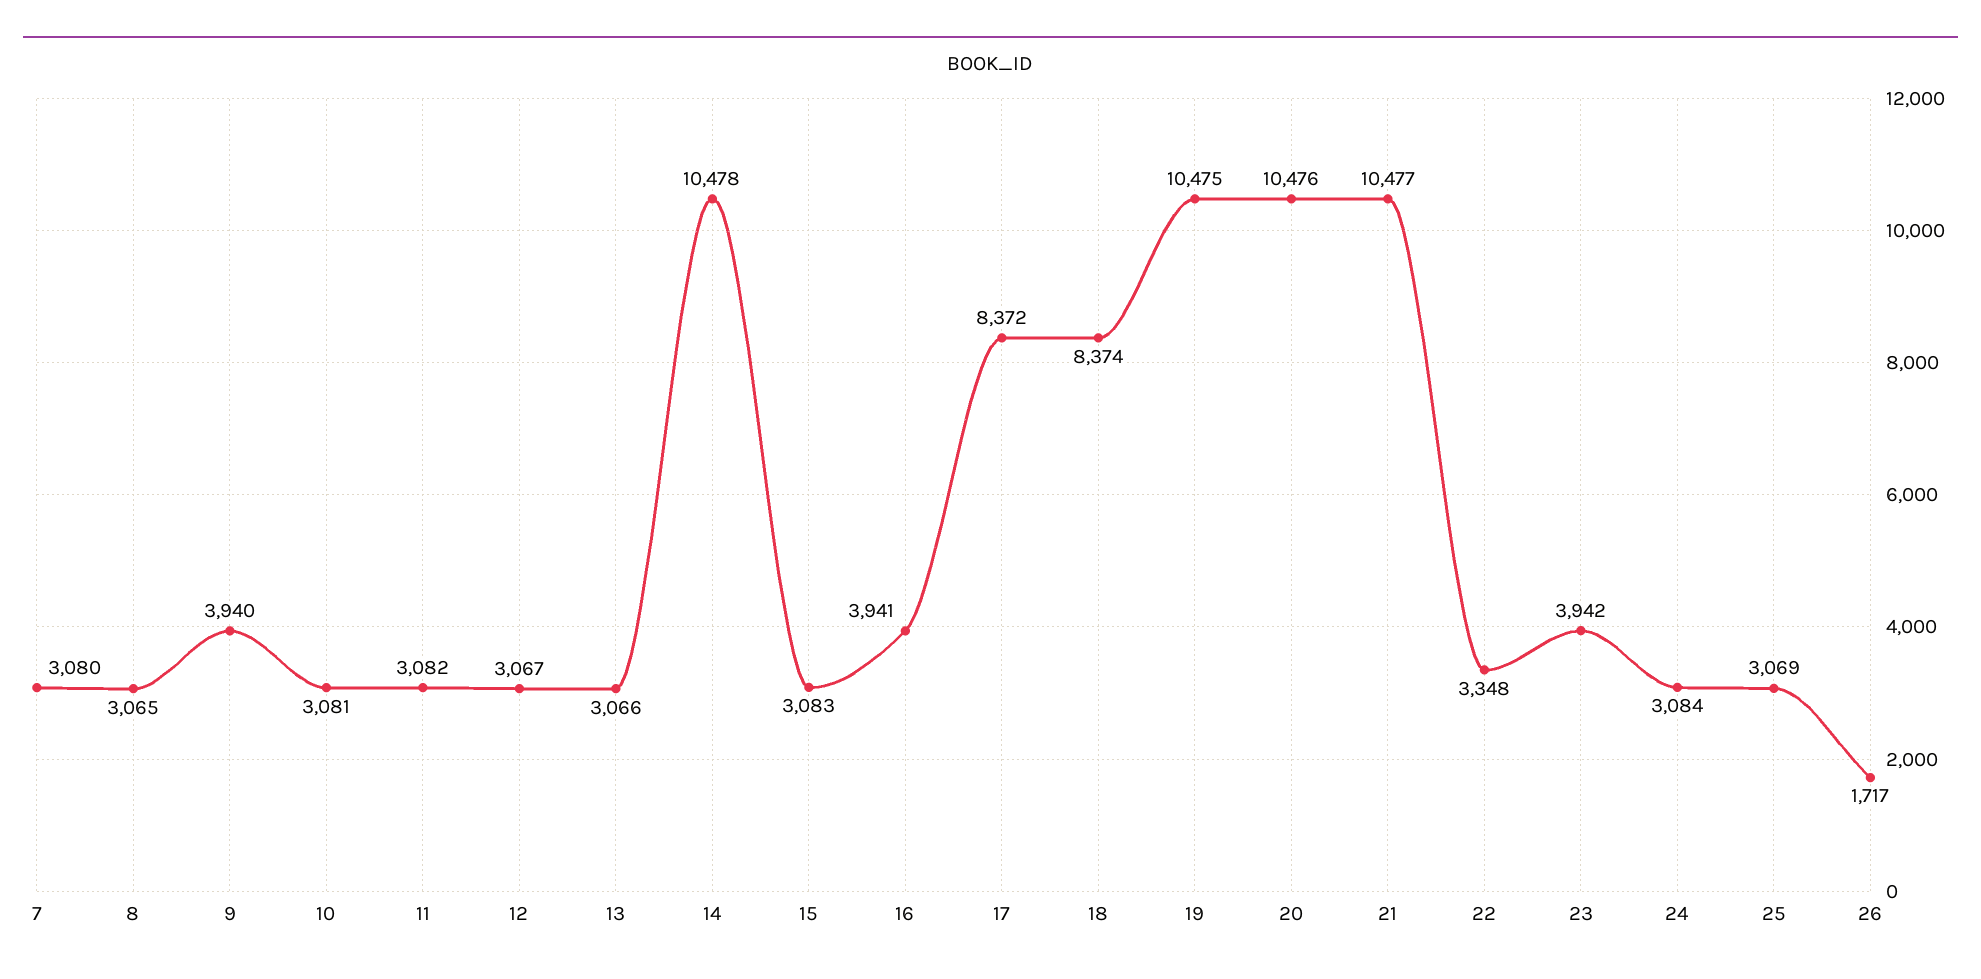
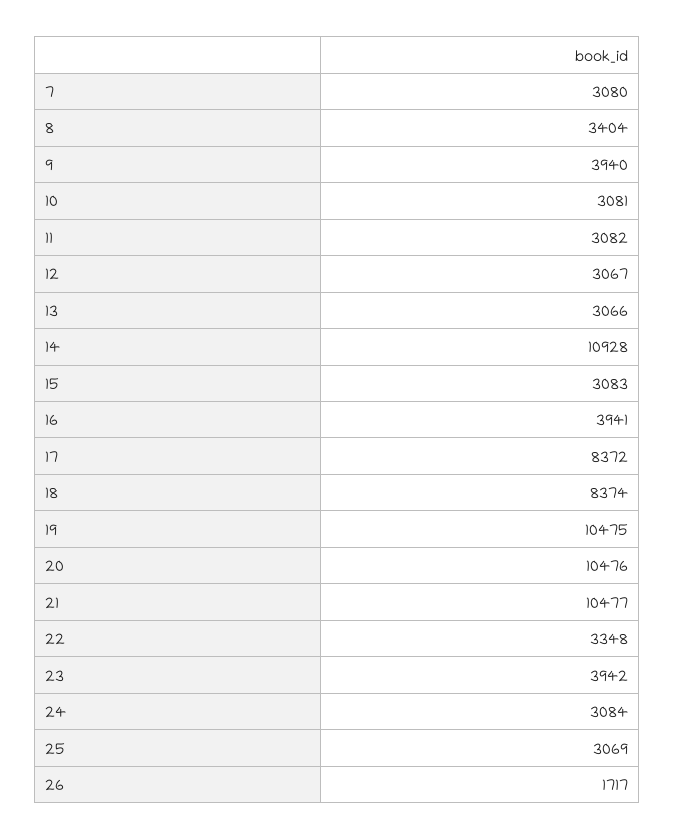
  {
    "7": 3080,
-   "8": 3065,
+   "8": 3404,
    "9": 3940,
    "10": 3081,
    "11": 3082,
    "12": 3067,
    "13": 3066,
-   "14": 10478,
+   "14": 10928,
    "15": 3083,
    "16": 3941,
    "17": 8372,
    "18": 8374,
    "19": 10475,
    "20": 10476,
    "21": 10477,
    "22": 3348,
    "23": 3942,
    "24": 3084,
    "25": 3069,
    "26": 1717
  }

